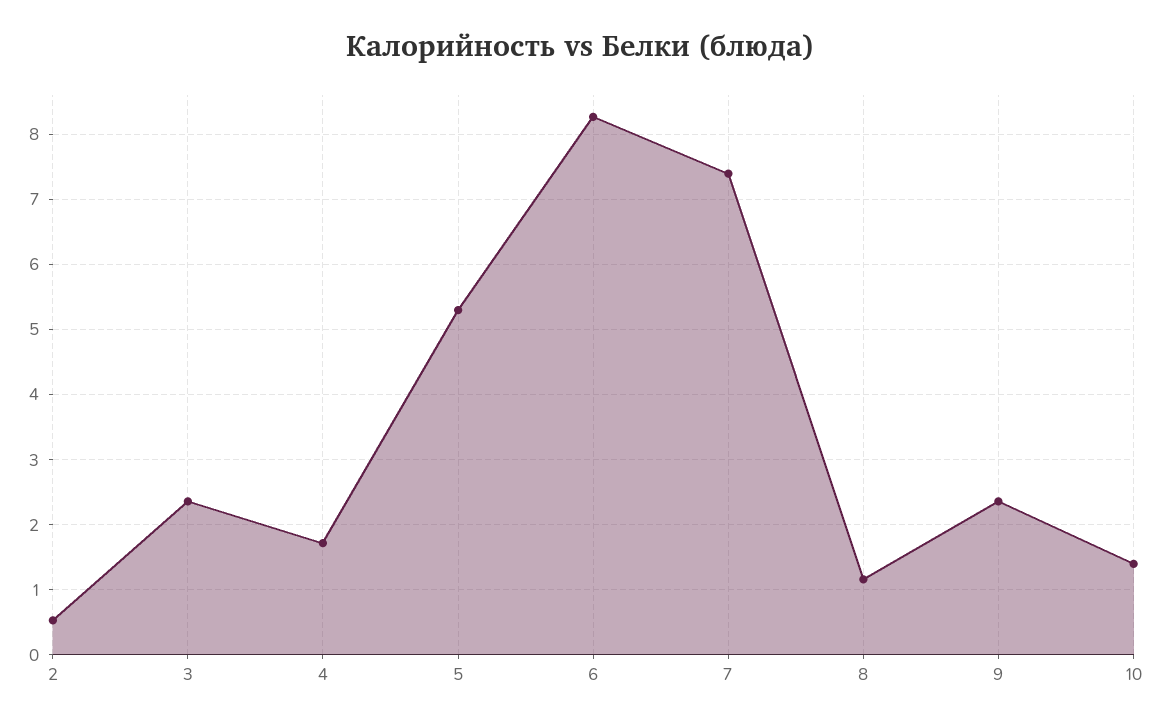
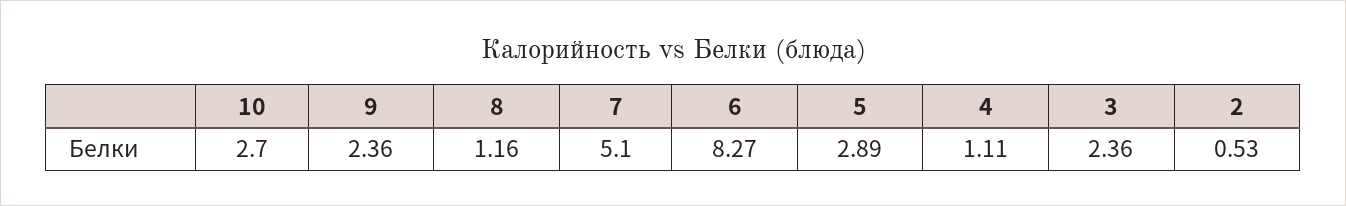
  {
    "2": 0.53,
    "3": 2.36,
-   "4": 1.7,
+   "4": 1.11,
-   "5": 5.3,
+   "5": 2.89,
    "6": 8.27,
-   "7": 7.4,
+   "7": 5.1,
    "8": 1.16,
    "9": 2.36,
-   "10": 1.4
+   "10": 2.7
  }

